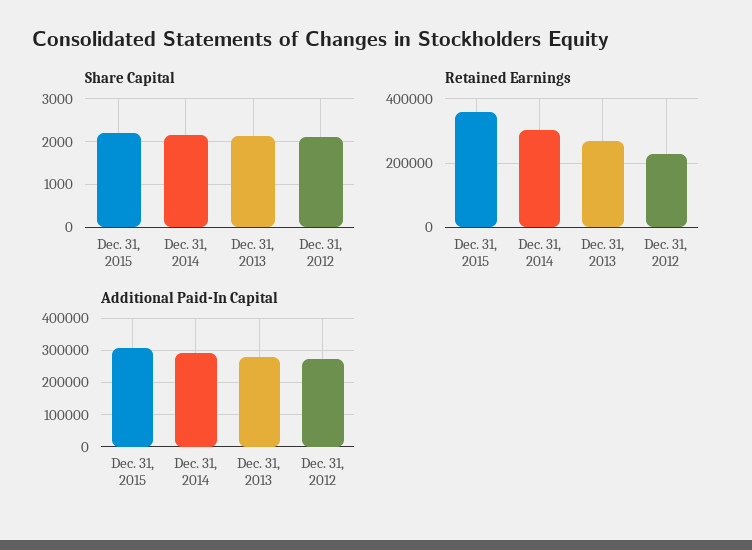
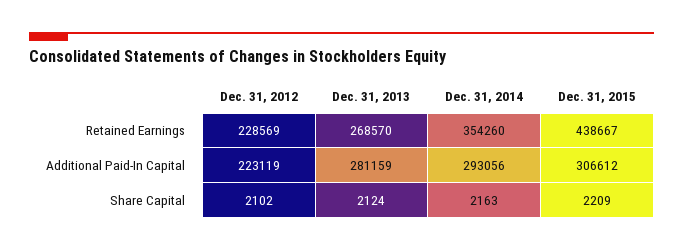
  {
    "Share Capital": {
      "Dec. 31, 2015": 2209,
      "Dec. 31, 2014": 2163,
      "Dec. 31, 2013": 2124,
      "Dec. 31, 2012": 2102
    },
    "Retained Earnings": {
-     "Dec. 31, 2015": 360000,
+     "Dec. 31, 2015": 438667,
-     "Dec. 31, 2014": 300000,
+     "Dec. 31, 2014": 354260,
      "Dec. 31, 2013": 268570,
      "Dec. 31, 2012": 228569
    },
    "Additional Paid-In Capital": {
      "Dec. 31, 2015": 306612,
      "Dec. 31, 2014": 293056,
      "Dec. 31, 2013": 281159,
-     "Dec. 31, 2012": 280000
+     "Dec. 31, 2012": 223119
    }
  }

